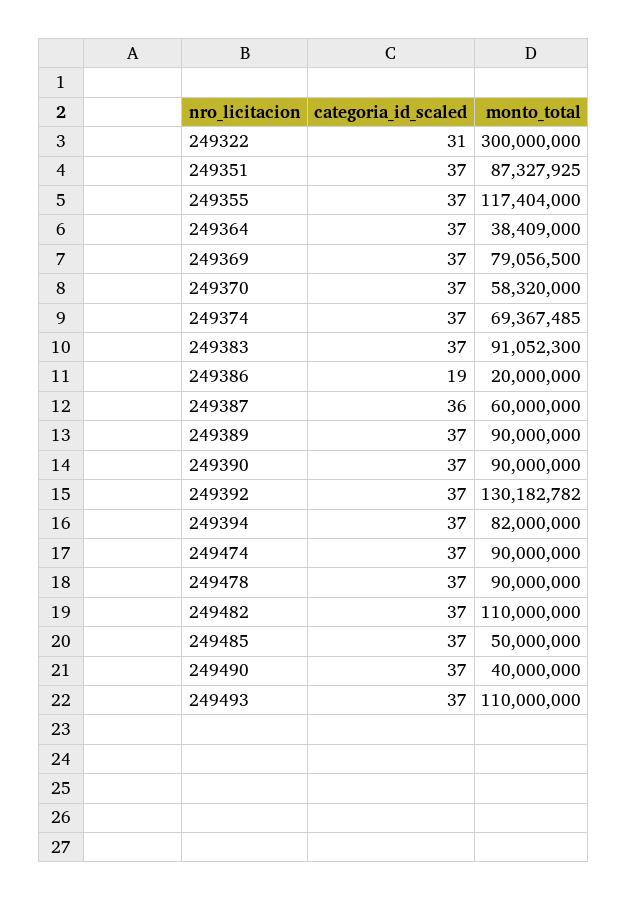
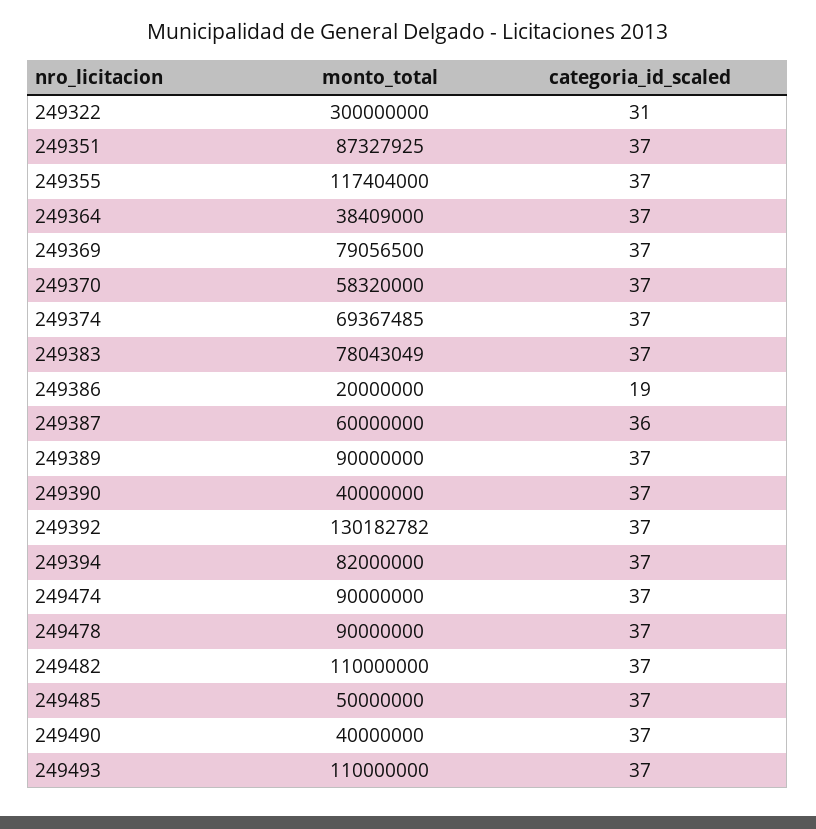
  {
    "categoria_id_scaled": {
      "249322": 31,
      "249351": 37,
      "249355": 37,
      "249364": 37,
      "249369": 37,
      "249370": 37,
      "249374": 37,
      "249383": 37,
      "249386": 19,
      "249387": 36,
      "249389": 37,
      "249390": 37,
      "249392": 37,
      "249394": 37,
      "249474": 37,
      "249478": 37,
      "249482": 37,
      "249485": 37,
      "249490": 37,
      "249493": 37
    },
    "monto_total": {
      "249322": 300000000,
      "249351": 87327925,
      "249355": 117404000,
      "249364": 38409000,
      "249369": 79056500,
      "249370": 58320000,
      "249374": 69367485,
-     "249383": 91052300,
+     "249383": 78043049,
      "249386": 20000000,
      "249387": 60000000,
      "249389": 90000000,
-     "249390": 90000000,
+     "249390": 40000000,
      "249392": 130182782,
      "249394": 82000000,
      "249474": 90000000,
      "249478": 90000000,
      "249482": 110000000,
      "249485": 50000000,
      "249490": 40000000,
      "249493": 110000000
    }
  }

